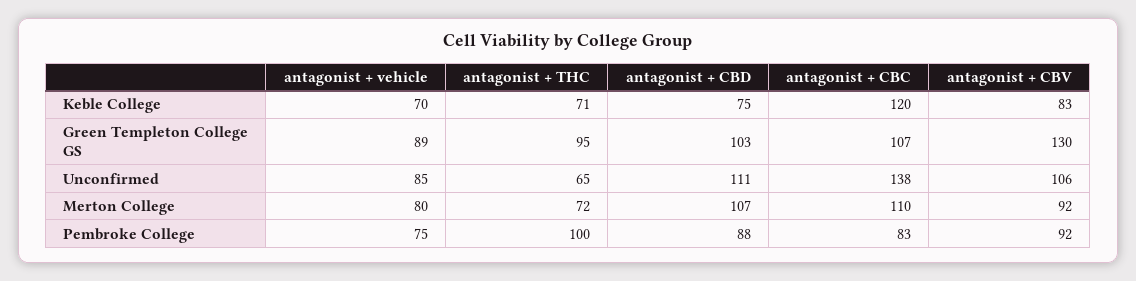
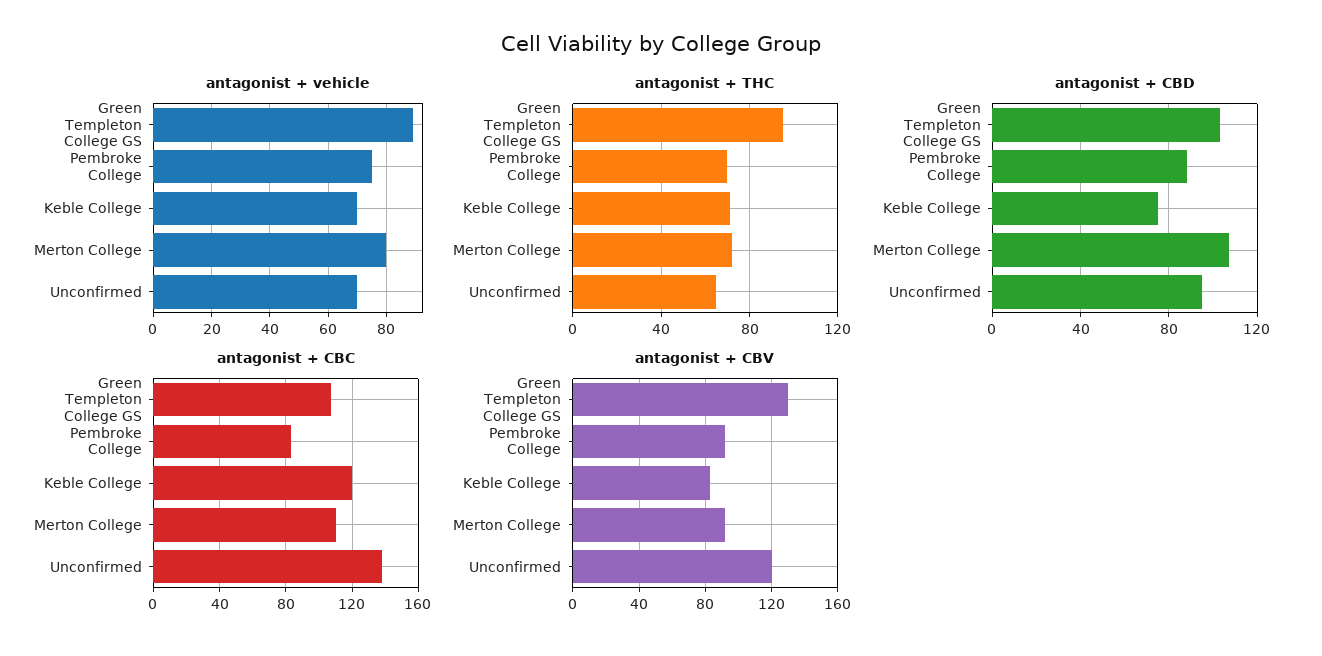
  {
    "antagonist + vehicle": {
      "Keble College": 70,
      "Green Templeton College GS": 89,
-     "Unconfirmed": 85,
+     "Unconfirmed": 70,
      "Merton College": 80,
      "Pembroke College": 75
    },
    "antagonist + THC": {
      "Keble College": 71,
      "Green Templeton College GS": 95,
      "Unconfirmed": 65,
      "Merton College": 72,
-     "Pembroke College": 100
+     "Pembroke College": 70
    },
    "antagonist + CBD": {
      "Keble College": 75,
      "Green Templeton College GS": 103,
-     "Unconfirmed": 111,
+     "Unconfirmed": 95,
      "Merton College": 107,
      "Pembroke College": 88
    },
    "antagonist + CBC": {
      "Keble College": 120,
      "Green Templeton College GS": 107,
      "Unconfirmed": 138,
      "Merton College": 110,
      "Pembroke College": 83
    },
    "antagonist + CBV": {
      "Keble College": 83,
      "Green Templeton College GS": 130,
-     "Unconfirmed": 106,
+     "Unconfirmed": 120,
      "Merton College": 92,
      "Pembroke College": 92
    }
  }

